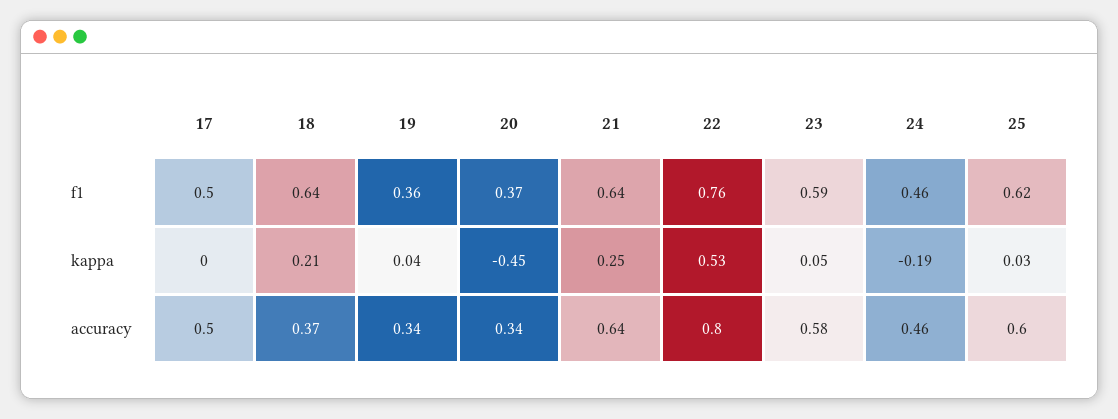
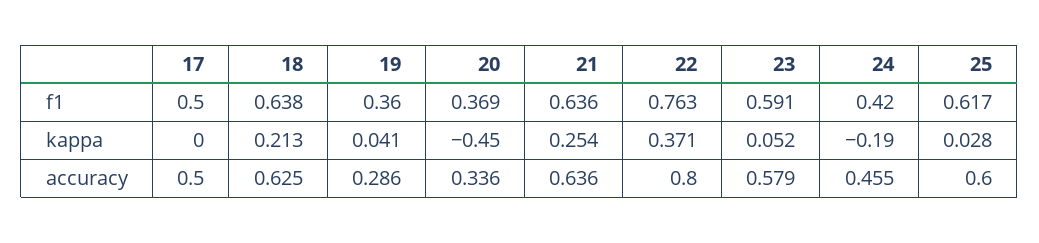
  {
    "17": {
      "f1": 0.5,
      "kappa": 0,
      "accuracy": 0.5
    },
    "18": {
      "f1": 0.638,
      "kappa": 0.213,
-     "accuracy": 0.37
+     "accuracy": 0.625
    },
    "19": {
      "f1": 0.36,
      "kappa": 0.041,
-     "accuracy": 0.34
+     "accuracy": 0.286
    },
    "20": {
      "f1": 0.369,
      "kappa": -0.45,
      "accuracy": 0.336
    },
    "21": {
      "f1": 0.636,
      "kappa": 0.254,
      "accuracy": 0.636
    },
    "22": {
      "f1": 0.763,
-     "kappa": 0.53,
+     "kappa": 0.371,
      "accuracy": 0.8
    },
    "23": {
      "f1": 0.591,
      "kappa": 0.052,
      "accuracy": 0.579
    },
    "24": {
-     "f1": 0.46,
+     "f1": 0.42,
      "kappa": -0.19,
      "accuracy": 0.455
    },
    "25": {
      "f1": 0.617,
      "kappa": 0.028,
      "accuracy": 0.6
    }
  }

